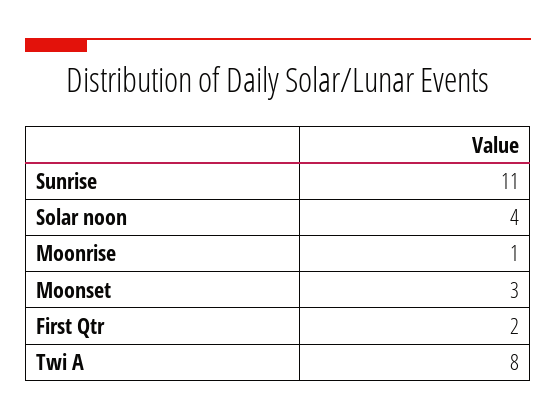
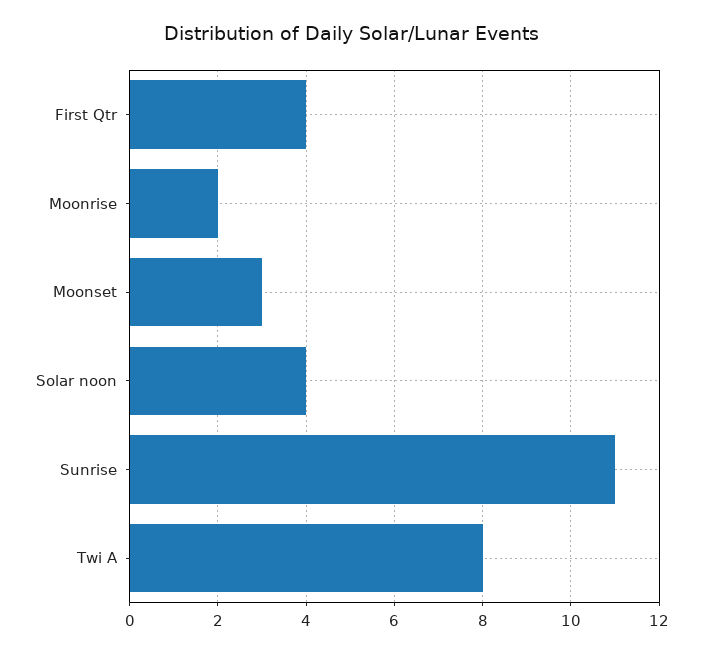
  {
    "Sunrise": 11,
    "Solar noon": 4,
-   "Moonrise": 1,
+   "Moonrise": 2,
    "Moonset": 3,
-   "First Qtr": 2,
+   "First Qtr": 4,
    "Twi A": 8
  }

